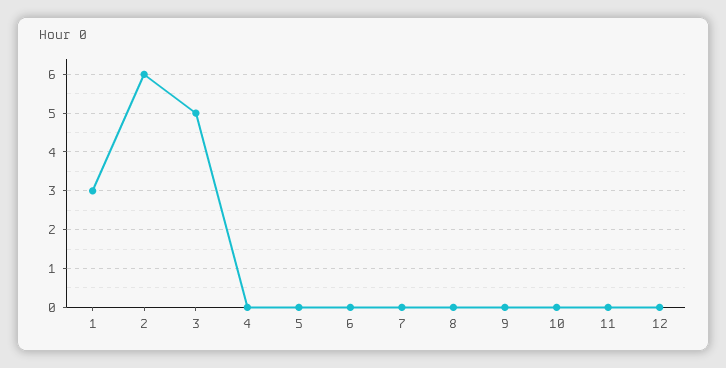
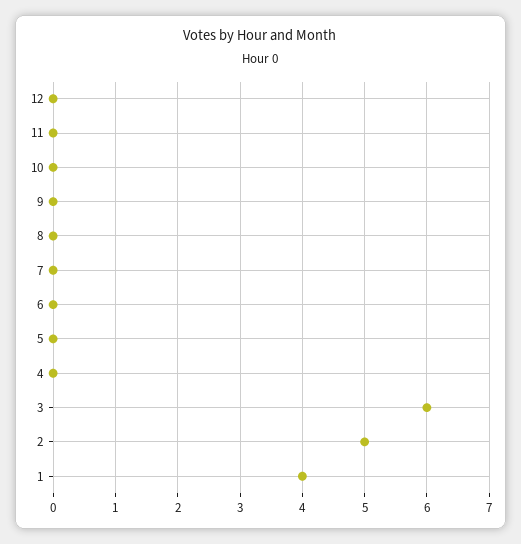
  {
-   "1": 3,
+   "1": 4,
-   "2": 6,
+   "2": 5,
-   "3": 5,
+   "3": 6,
    "4": 0,
    "5": 0,
    "6": 0,
    "7": 0,
    "8": 0,
    "9": 0,
    "10": 0,
    "11": 0,
    "12": 0
  }

